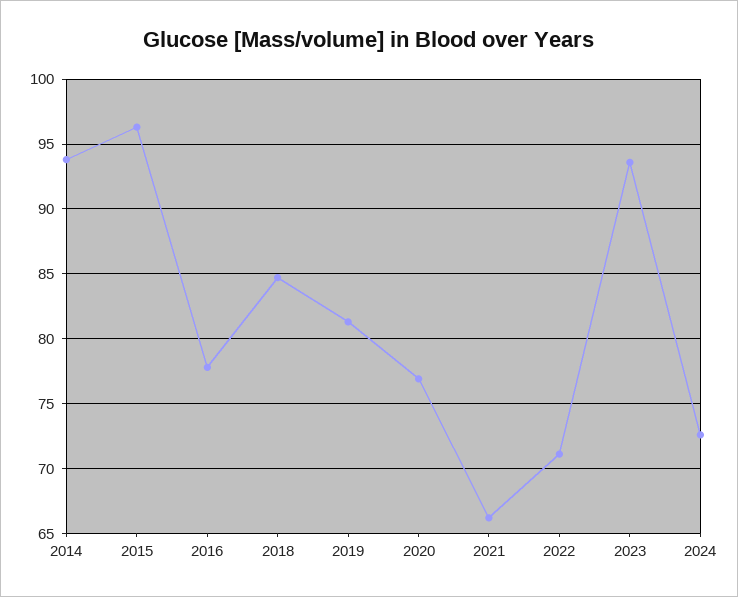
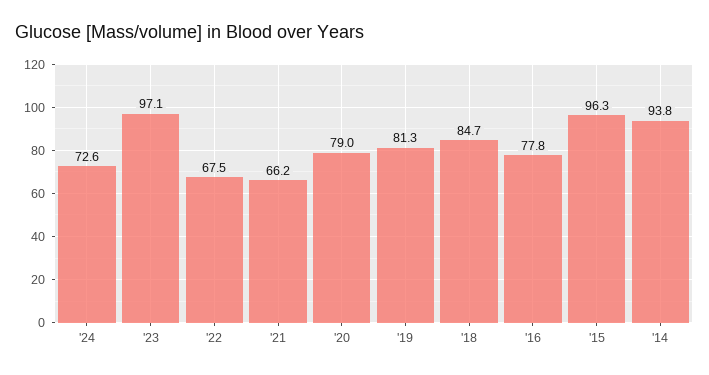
  {
    "2014": 93.8,
    "2015": 96.3,
    "2016": 77.8,
    "2018": 84.7,
    "2019": 81.3,
-   "2020": 77,
+   "2020": 79,
    "2021": 66.2,
-   "2022": 71,
+   "2022": 67.5,
-   "2023": 93.5,
+   "2023": 97.1,
    "2024": 72.6
  }

